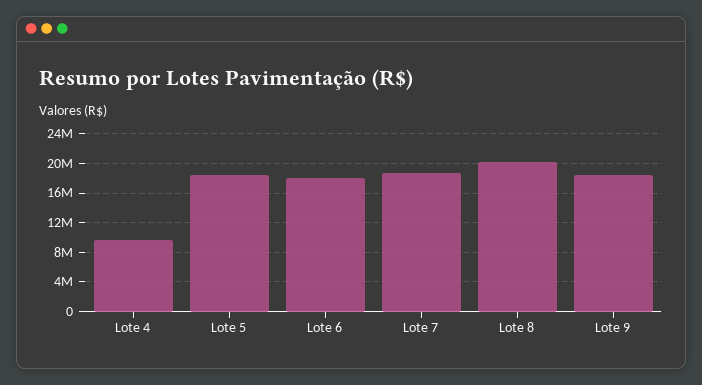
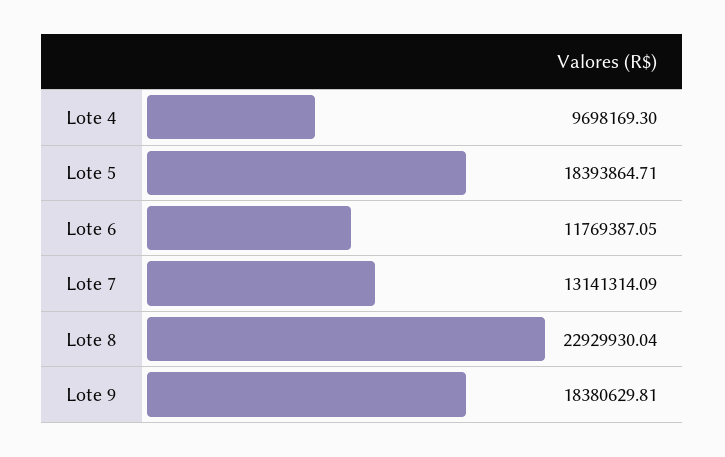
  {
    "Lote 4": 9698169.3,
    "Lote 5": 18393864.71,
-   "Lote 6": 18000000,
+   "Lote 6": 11769387.05,
-   "Lote 7": 19000000,
+   "Lote 7": 13141314.09,
-   "Lote 8": 20000000,
+   "Lote 8": 22929930.04,
    "Lote 9": 18380629.81
  }

